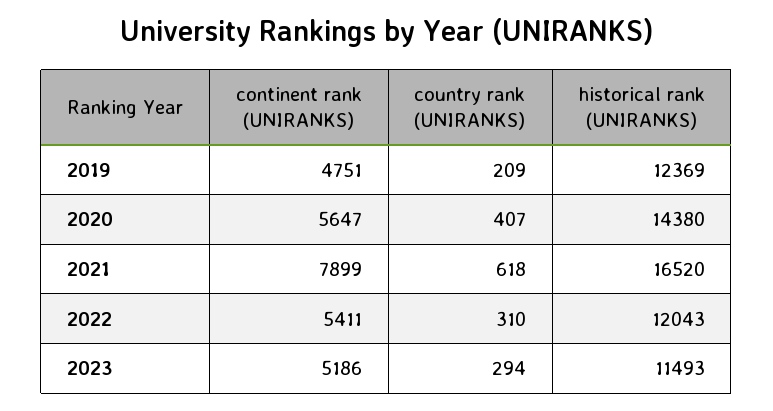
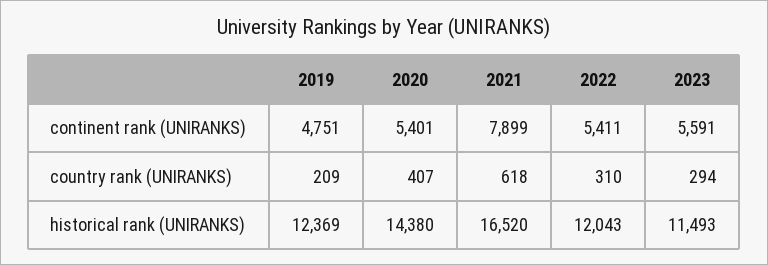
  {
    "continent rank (UNIRANKS)": {
      "2019": 4751,
-     "2020": 5647,
+     "2020": 5401,
      "2021": 7899,
      "2022": 5411,
-     "2023": 5186
+     "2023": 5591
    },
    "country rank (UNIRANKS)": {
      "2019": 209,
      "2020": 407,
      "2021": 618,
      "2022": 310,
      "2023": 294
    },
    "historical rank (UNIRANKS)": {
      "2019": 12369,
      "2020": 14380,
      "2021": 16520,
      "2022": 12043,
      "2023": 11493
    }
  }

